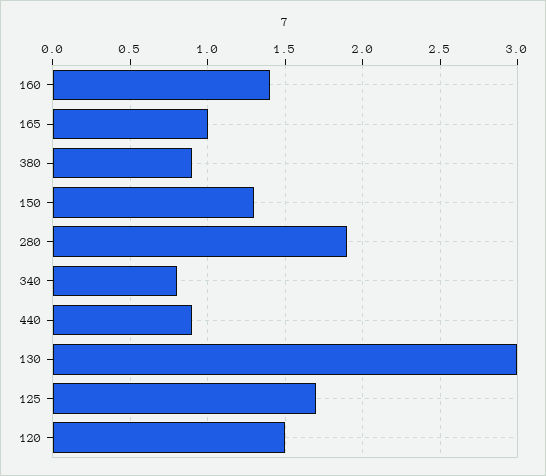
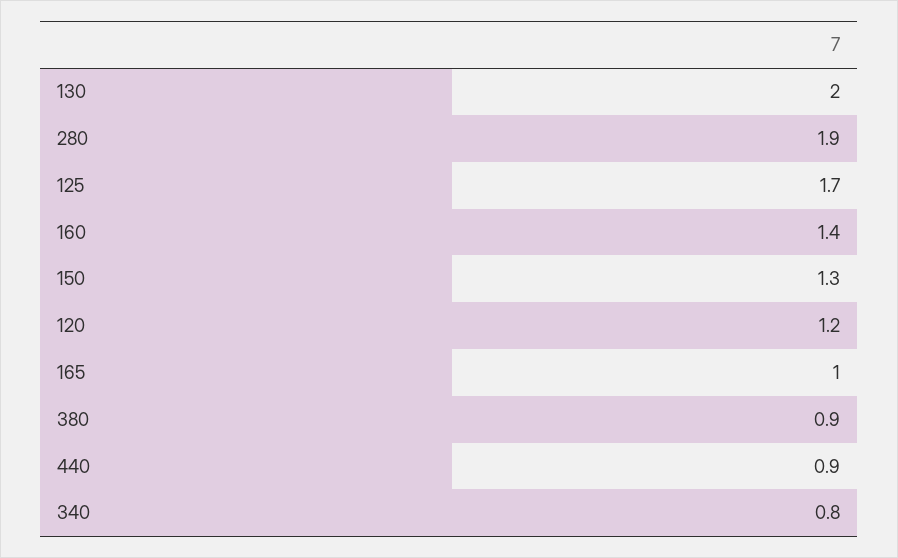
  {
    "160": 1.4,
    "165": 1,
    "380": 0.9,
    "150": 1.3,
    "280": 1.9,
    "340": 0.8,
    "440": 0.9,
-   "130": 3,
+   "130": 2,
    "125": 1.7,
-   "120": 1.5
+   "120": 1.2
  }

